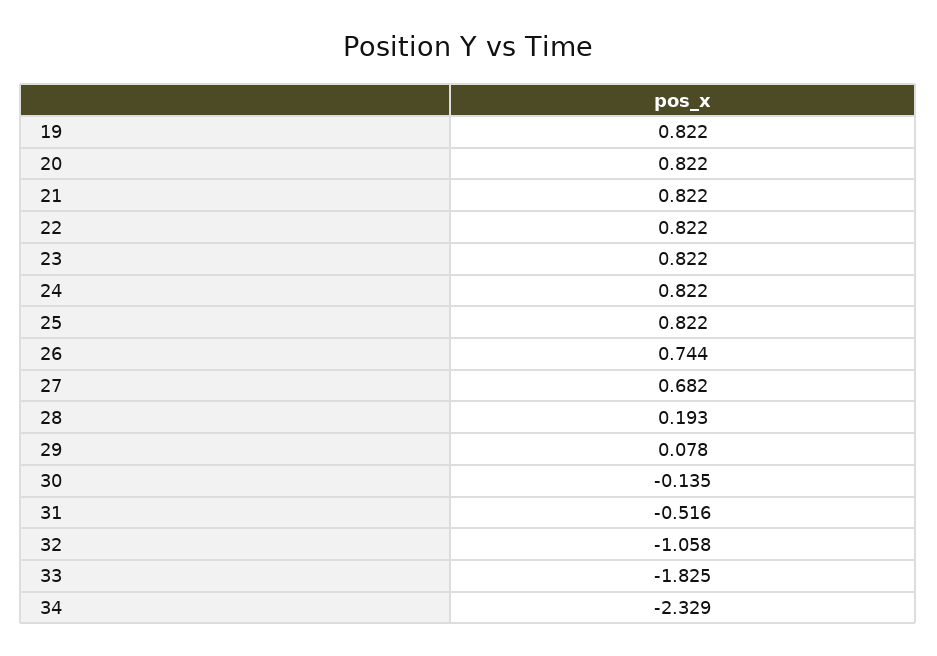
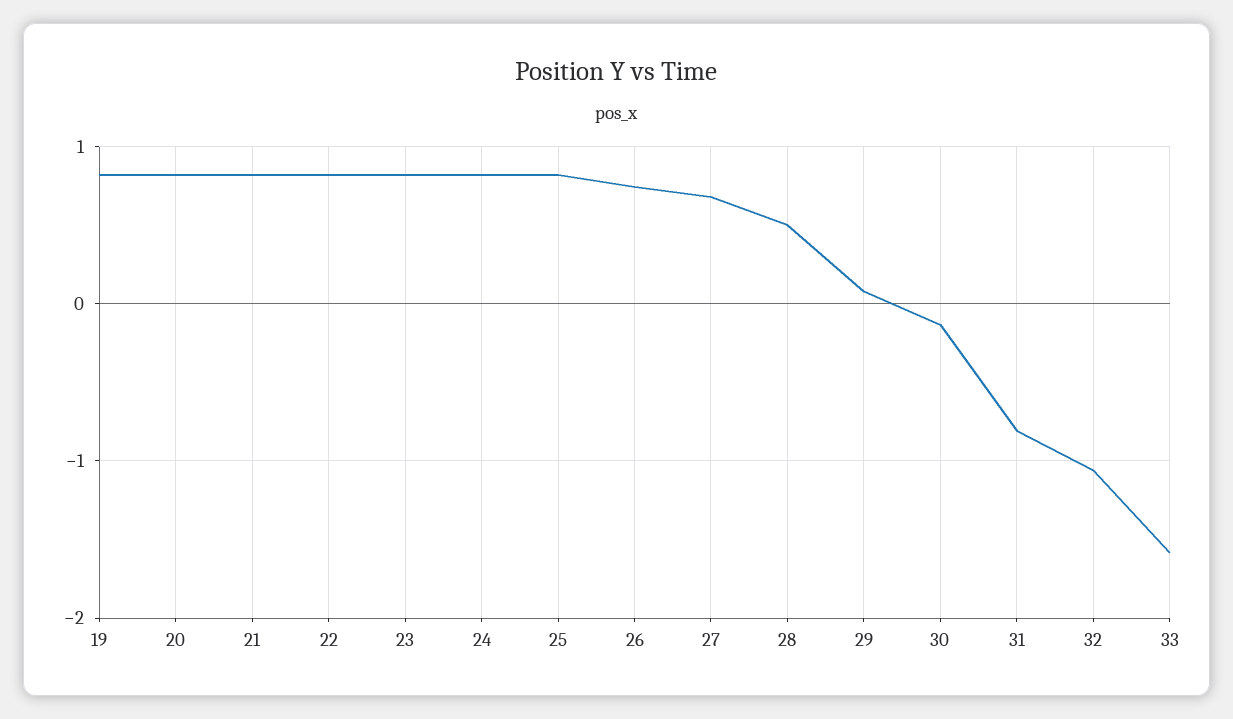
  {
    "19": 0.822,
    "20": 0.822,
    "21": 0.822,
    "22": 0.822,
    "23": 0.822,
    "24": 0.822,
    "25": 0.822,
    "26": 0.744,
    "27": 0.682,
-   "28": 0.193,
+   "28": 0.5,
    "29": 0.078,
    "30": -0.135,
-   "31": -0.516,
+   "31": -0.8,
    "32": -1.058,
-   "33": -1.825,
+   "33": -1.6
-   "34": -2.329
  }

